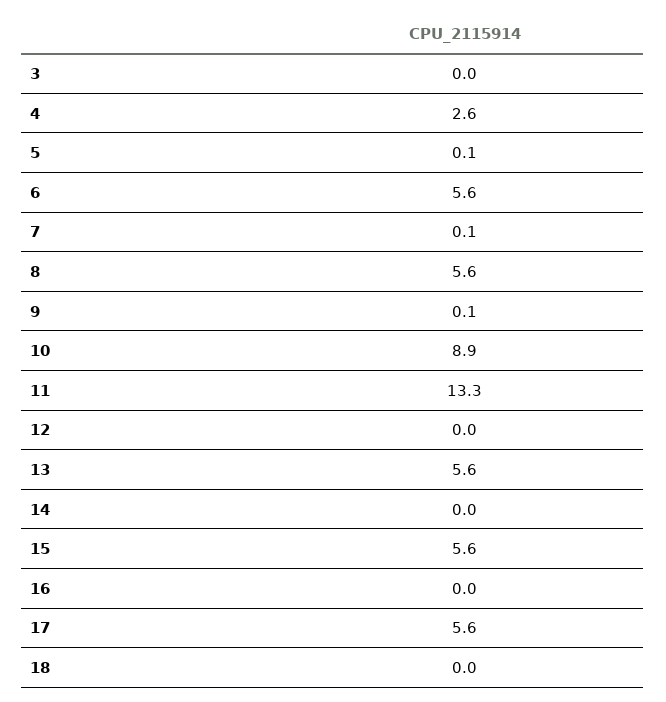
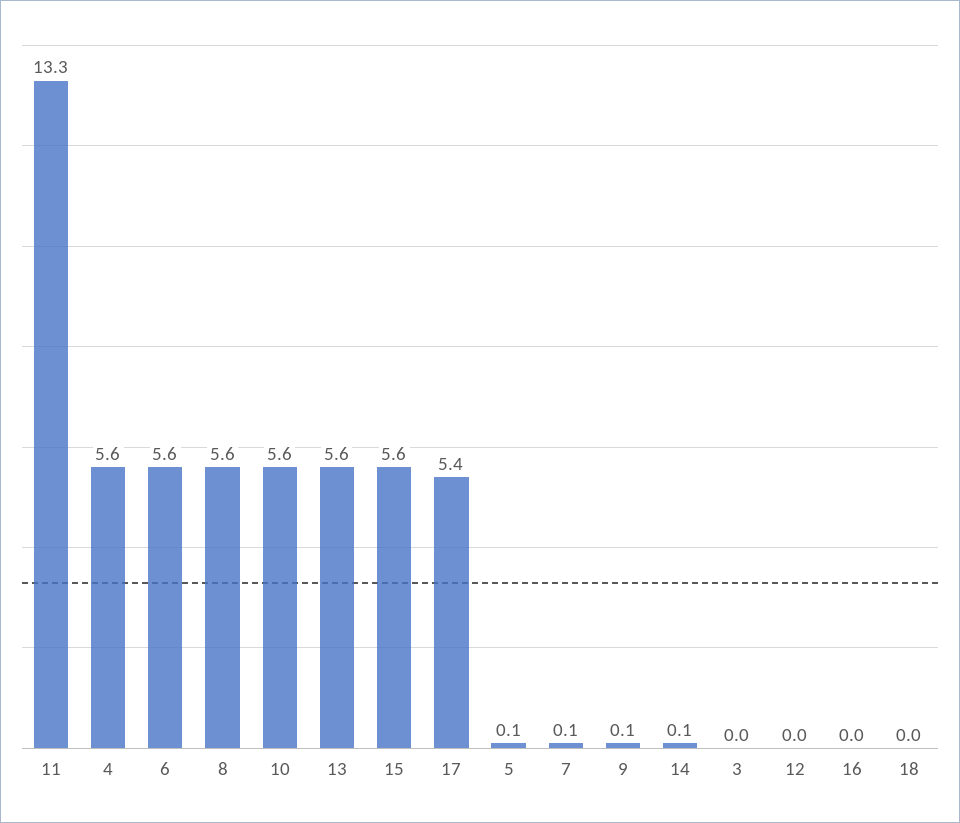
  {
    "3": 0,
-   "4": 2.6,
+   "4": 5.6,
    "5": 0.1,
    "6": 5.6,
    "7": 0.1,
    "8": 5.6,
    "9": 0.1,
-   "10": 8.9,
+   "10": 5.6,
    "11": 13.3,
    "12": 0,
    "13": 5.6,
-   "14": 0,
+   "14": 0.1,
    "15": 5.6,
    "16": 0,
-   "17": 5.6,
+   "17": 5.4,
    "18": 0
  }

